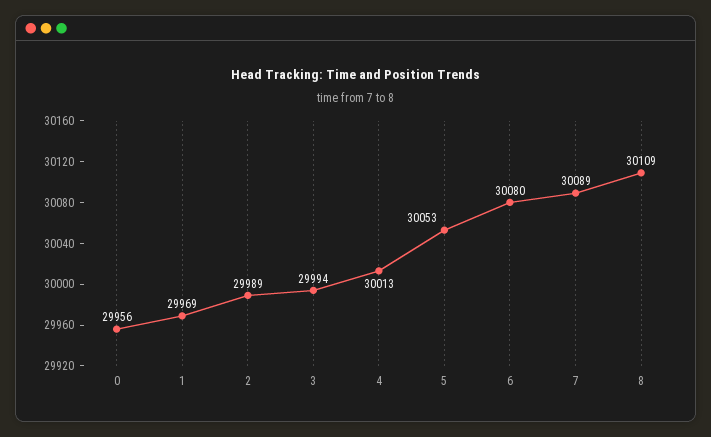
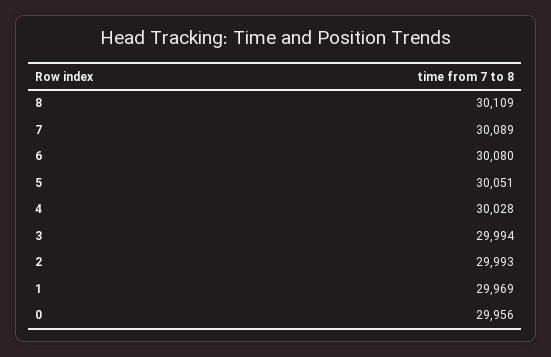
  {
    "0": 29956,
    "1": 29969,
-   "2": 29989,
+   "2": 29993,
    "3": 29994,
-   "4": 30013,
+   "4": 30028,
-   "5": 30053,
+   "5": 30051,
    "6": 30080,
    "7": 30089,
    "8": 30109
  }

